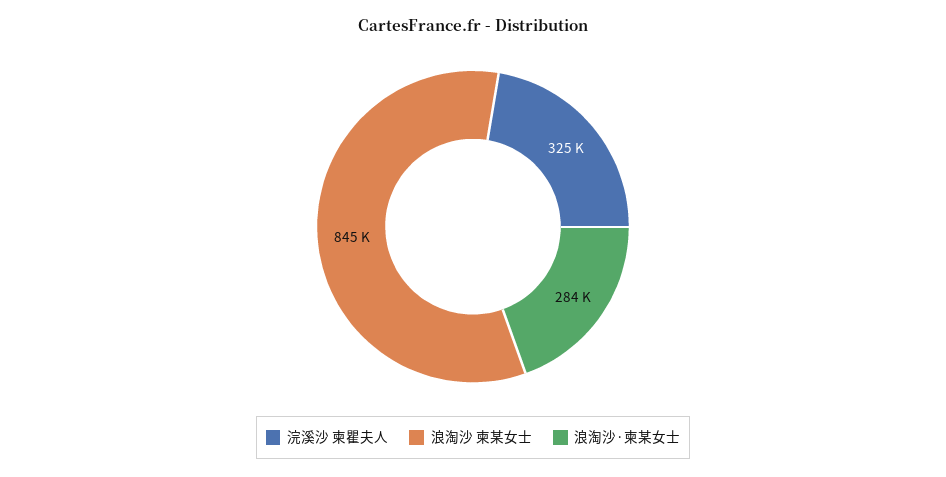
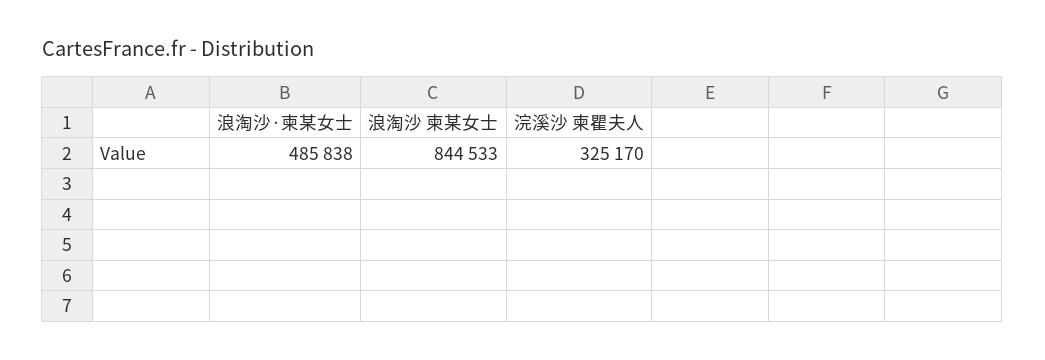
  {
    "浣溪沙 柬瞿夫人": 325170,
    "浪淘沙 柬某女士": 844533,
-   "浪淘沙·柬某女士": 284000
+   "浪淘沙·柬某女士": 485838
  }

